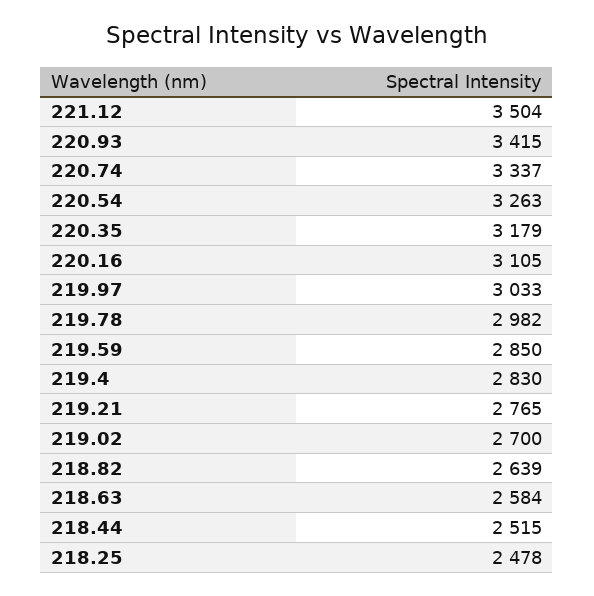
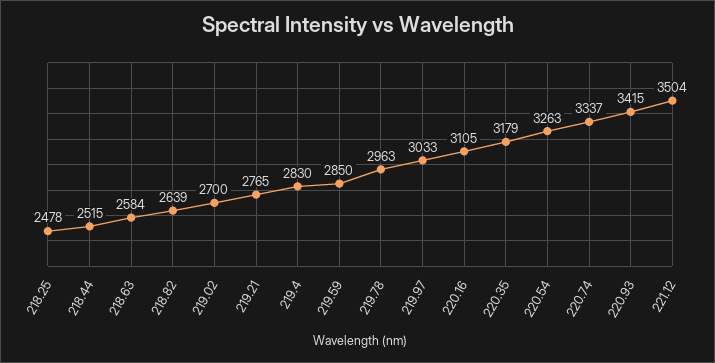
  {
    "221.12": 3504,
    "220.93": 3415,
    "220.74": 3337,
    "220.54": 3263,
    "220.35": 3179,
    "220.16": 3105,
    "219.97": 3033,
-   "219.78": 2982,
+   "219.78": 2963,
    "219.59": 2850,
    "219.4": 2830,
    "219.21": 2765,
    "219.02": 2700,
    "218.82": 2639,
    "218.63": 2584,
    "218.44": 2515,
    "218.25": 2478
  }

